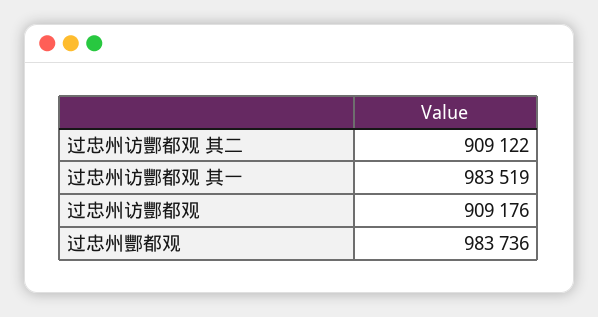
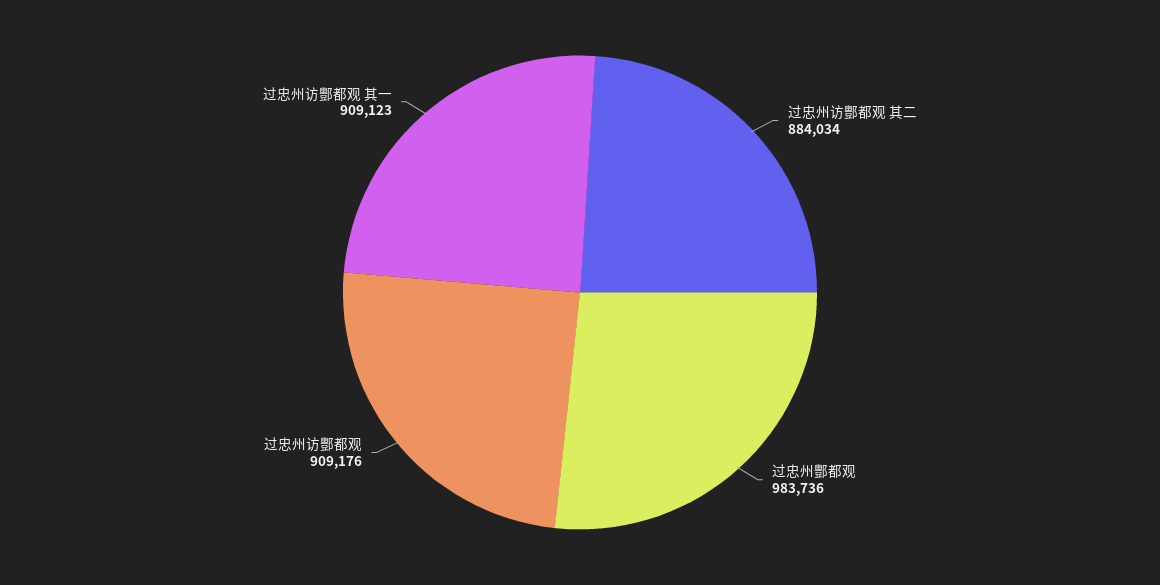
  {
-   "过忠州访酆都观 其二": 909122,
+   "过忠州访酆都观 其二": 884034,
-   "过忠州访酆都观 其一": 983519,
+   "过忠州访酆都观 其一": 909123,
    "过忠州访酆都观": 909176,
    "过忠州酆都观": 983736
  }

